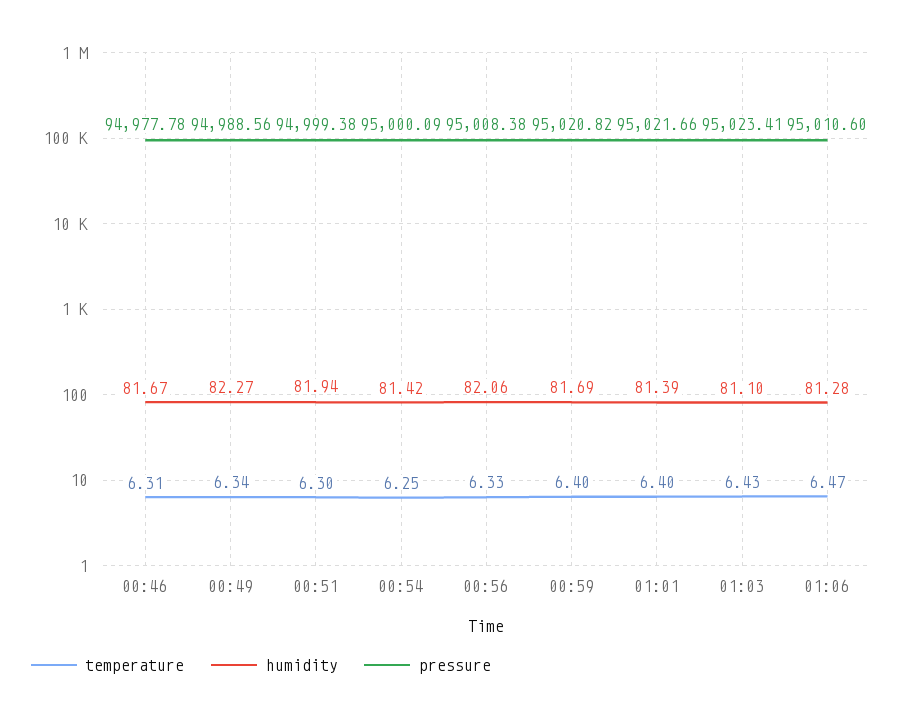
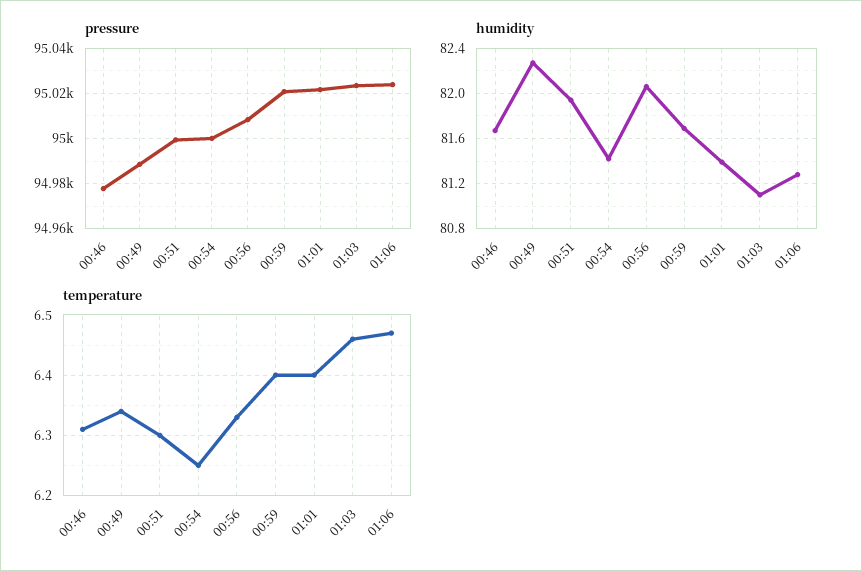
  {
    "temperature": {
      "00:46": 6.31,
      "00:49": 6.34,
      "00:51": 6.3,
      "00:54": 6.25,
      "00:56": 6.33,
      "00:59": 6.4,
      "01:01": 6.4,
-     "01:03": 6.43,
+     "01:03": 6.46,
      "01:06": 6.47
    },
    "humidity": {
      "00:46": 81.67,
      "00:49": 82.27,
      "00:51": 81.94,
      "00:54": 81.42,
      "00:56": 82.06,
      "00:59": 81.69,
      "01:01": 81.39,
      "01:03": 81.1,
      "01:06": 81.28
    },
    "pressure": {
      "00:46": 94977.78,
      "00:49": 94988.56,
      "00:51": 94999.38,
      "00:54": 95000.09,
      "00:56": 95008.38,
      "00:59": 95020.82,
      "01:01": 95021.66,
      "01:03": 95023.41,
-     "01:06": 95010.6
+     "01:06": 95025
    }
  }

